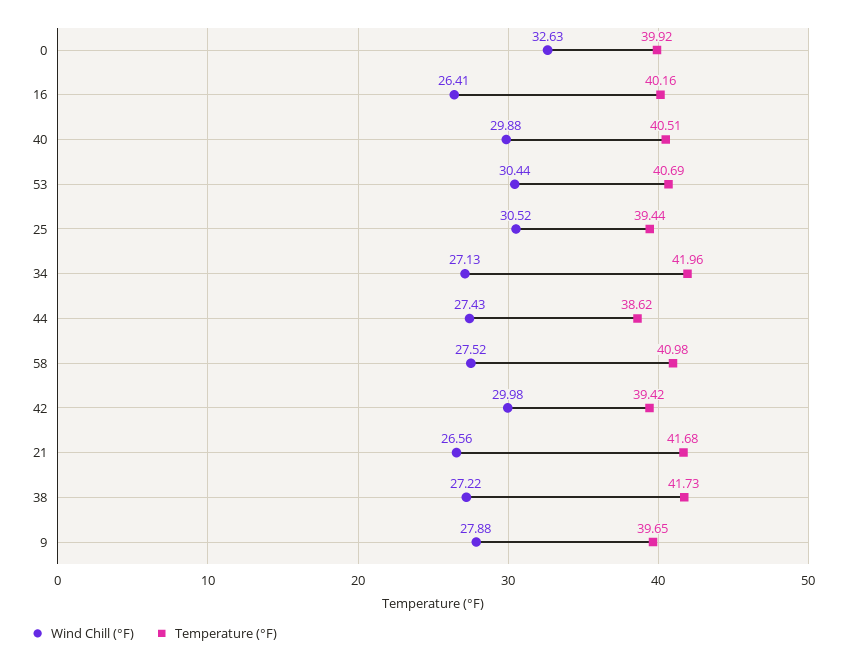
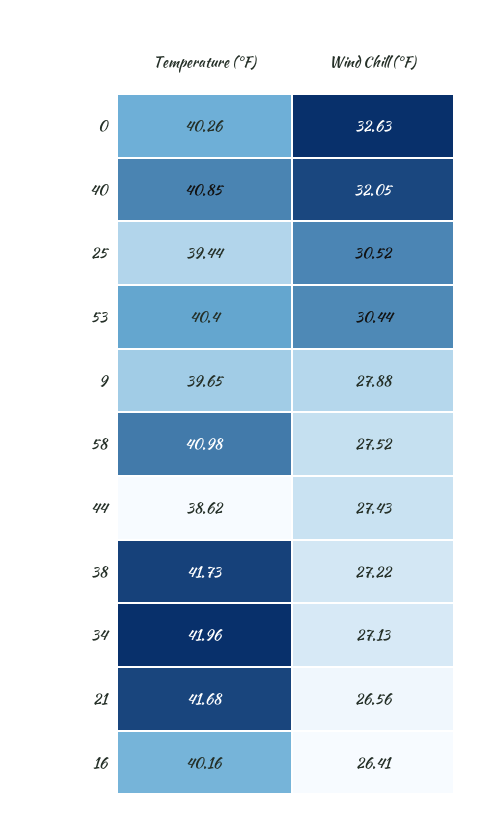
  {
    "Wind Chill (°F)": {
      "0": 32.63,
      "16": 26.41,
-     "40": 29.88,
+     "40": 32.05,
      "53": 30.44,
      "25": 30.52,
      "34": 27.13,
      "44": 27.43,
      "58": 27.52,
-     "42": 29.98,
      "21": 26.56,
      "38": 27.22,
      "9": 27.88
    },
    "Temperature (°F)": {
-     "0": 39.92,
+     "0": 40.26,
      "16": 40.16,
-     "40": 40.51,
+     "40": 40.85,
-     "53": 40.69,
+     "53": 40.4,
      "25": 39.44,
      "34": 41.96,
      "44": 38.62,
      "58": 40.98,
-     "42": 39.42,
      "21": 41.68,
      "38": 41.73,
      "9": 39.65
    }
  }

